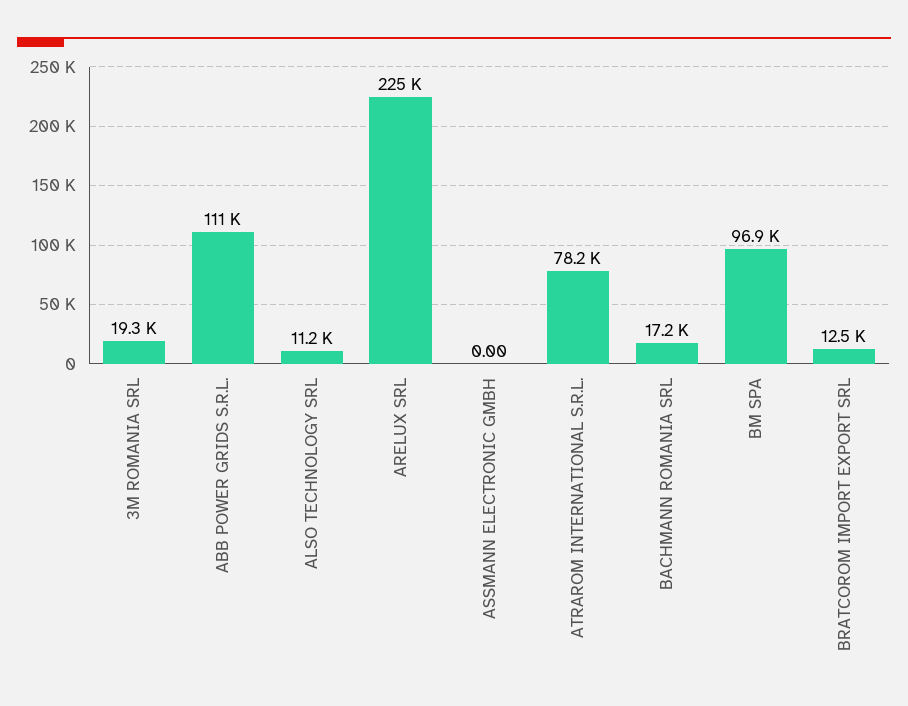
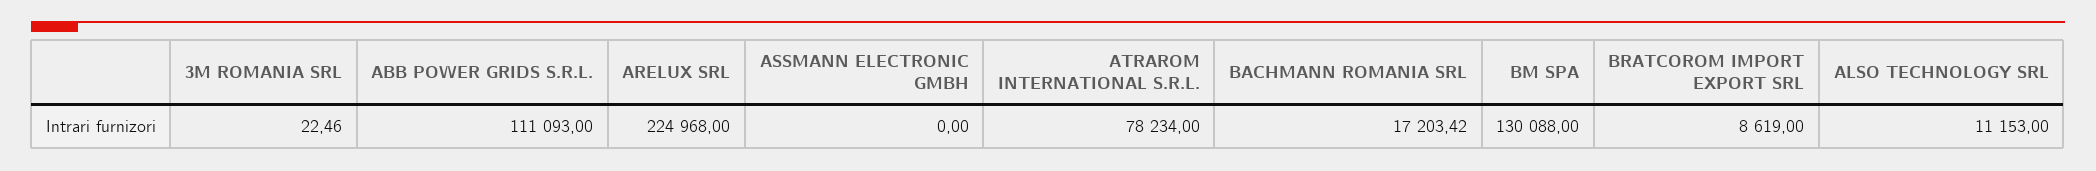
  {
-   "3M ROMANIA SRL": 19300,
+   "3M ROMANIA SRL": 22.46,
    "ABB POWER GRIDS S.R.L.": 111093,
    "ALSO TECHNOLOGY SRL": 11153,
    "ARELUX SRL": 224968,
    "ASSMANN ELECTRONIC GMBH": 0,
    "ATRAROM INTERNATIONAL S.R.L.": 78234,
    "BACHMANN ROMANIA SRL": 17203.42,
-   "BM SPA": 96900,
+   "BM SPA": 130088,
-   "BRATCOROM IMPORT EXPORT SRL": 12500
+   "BRATCOROM IMPORT EXPORT SRL": 8619
  }

